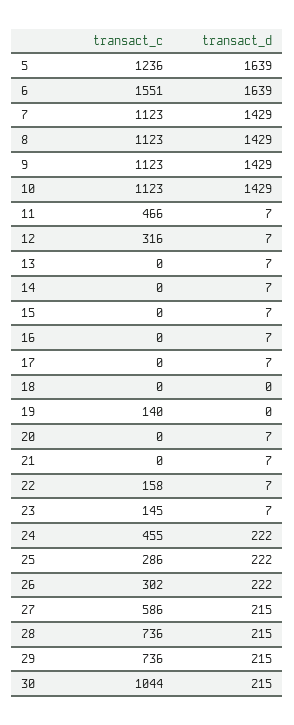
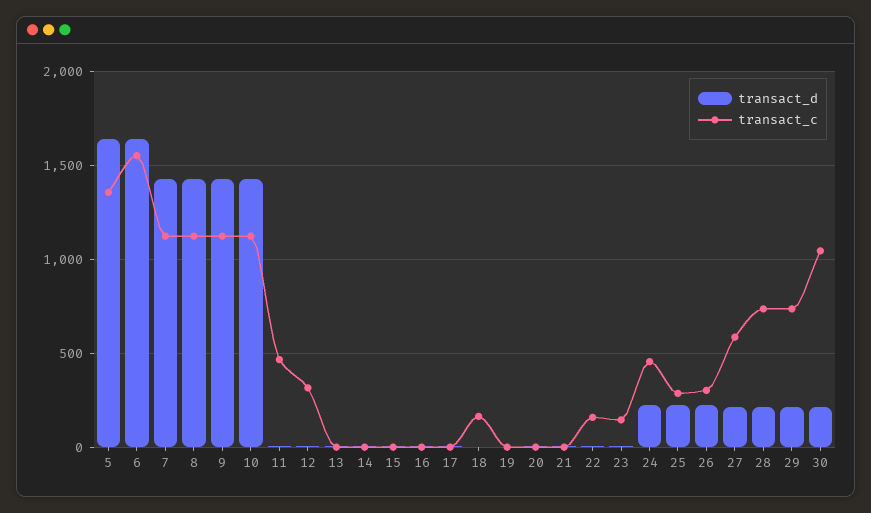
  {
    "transact_c": {
-     "5": 1236,
+     "5": 1350,
      "6": 1551,
      "7": 1123,
      "8": 1123,
      "9": 1123,
      "10": 1123,
      "11": 466,
      "12": 316,
      "13": 0,
      "14": 0,
      "15": 0,
      "16": 0,
      "17": 0,
-     "18": 0,
+     "18": 150,
-     "19": 140,
+     "19": 0,
      "20": 0,
      "21": 0,
      "22": 158,
      "23": 145,
      "24": 455,
      "25": 286,
      "26": 302,
      "27": 586,
      "28": 736,
      "29": 736,
      "30": 1044
    },
    "transact_d": {
      "5": 1639,
      "6": 1639,
      "7": 1429,
      "8": 1429,
      "9": 1429,
      "10": 1429,
      "11": 7,
      "12": 7,
      "13": 7,
      "14": 7,
      "15": 7,
      "16": 7,
      "17": 7,
      "18": 0,
      "19": 0,
      "20": 7,
      "21": 7,
      "22": 7,
      "23": 7,
      "24": 222,
      "25": 222,
      "26": 222,
      "27": 215,
      "28": 215,
      "29": 215,
      "30": 215
    }
  }

